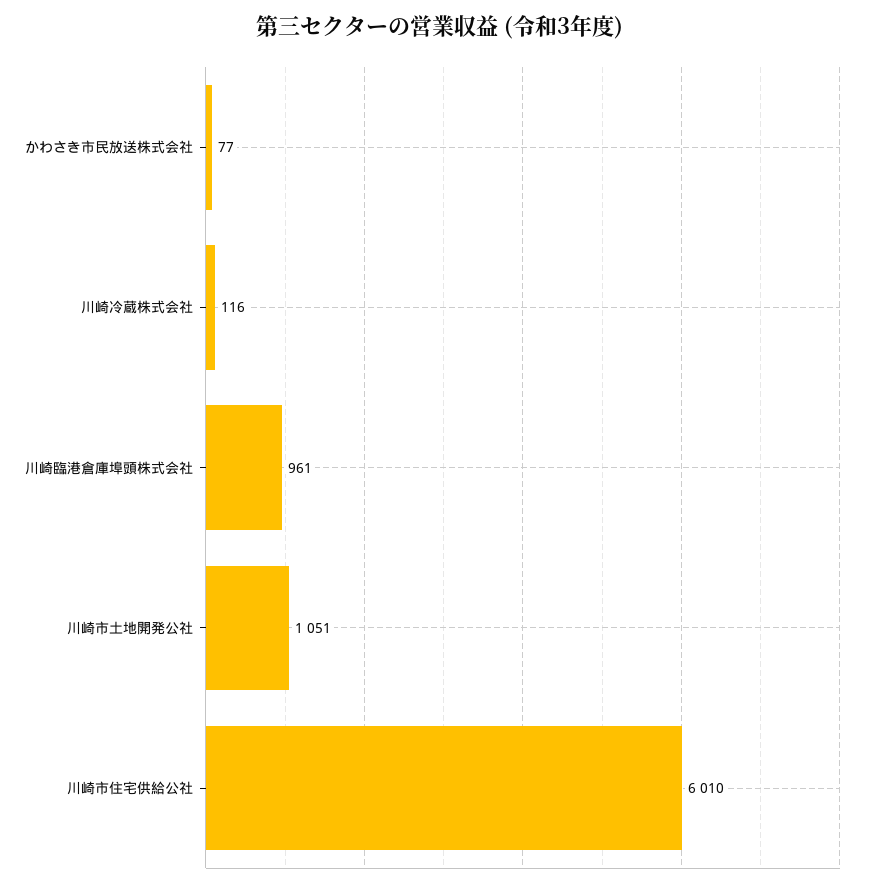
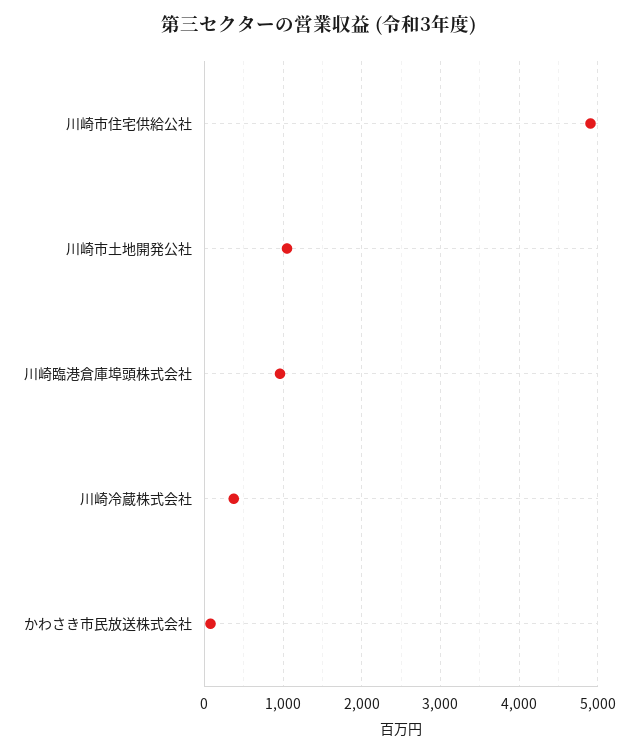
  {
    "かわさき市民放送株式会社": 77,
-   "川崎冷蔵株式会社": 116,
+   "川崎冷蔵株式会社": 400,
    "川崎臨港倉庫埠頭株式会社": 961,
    "川崎市土地開発公社": 1051,
-   "川崎市住宅供給公社": 6010
+   "川崎市住宅供給公社": 4900
  }

